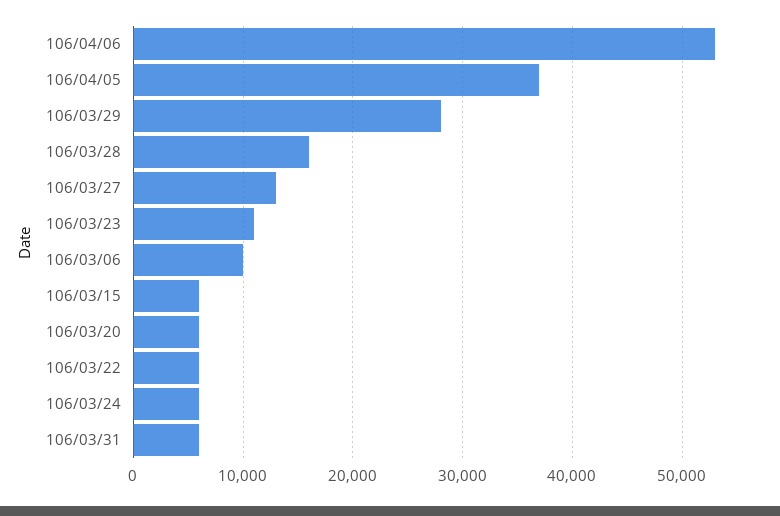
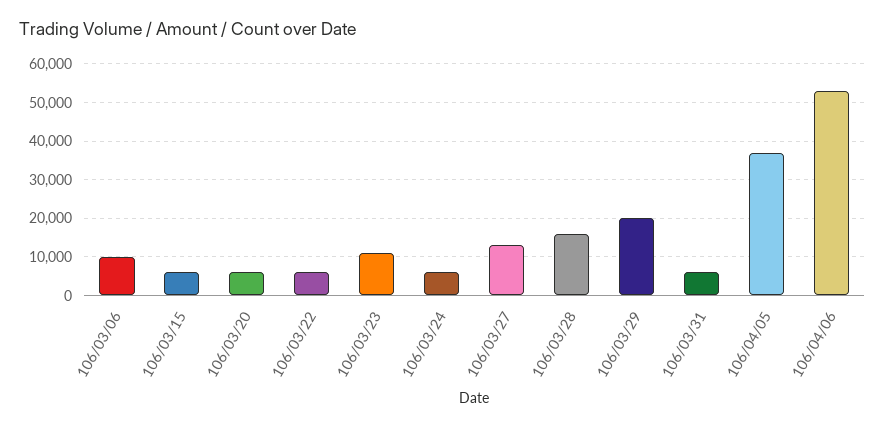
  {
    "106/04/06": 53000,
    "106/04/05": 37000,
-   "106/03/29": 28000,
+   "106/03/29": 20000,
    "106/03/28": 16000,
    "106/03/27": 13000,
    "106/03/23": 11000,
    "106/03/06": 10000,
    "106/03/15": 6000,
    "106/03/20": 6000,
    "106/03/22": 6000,
    "106/03/24": 6000,
    "106/03/31": 6000
  }

